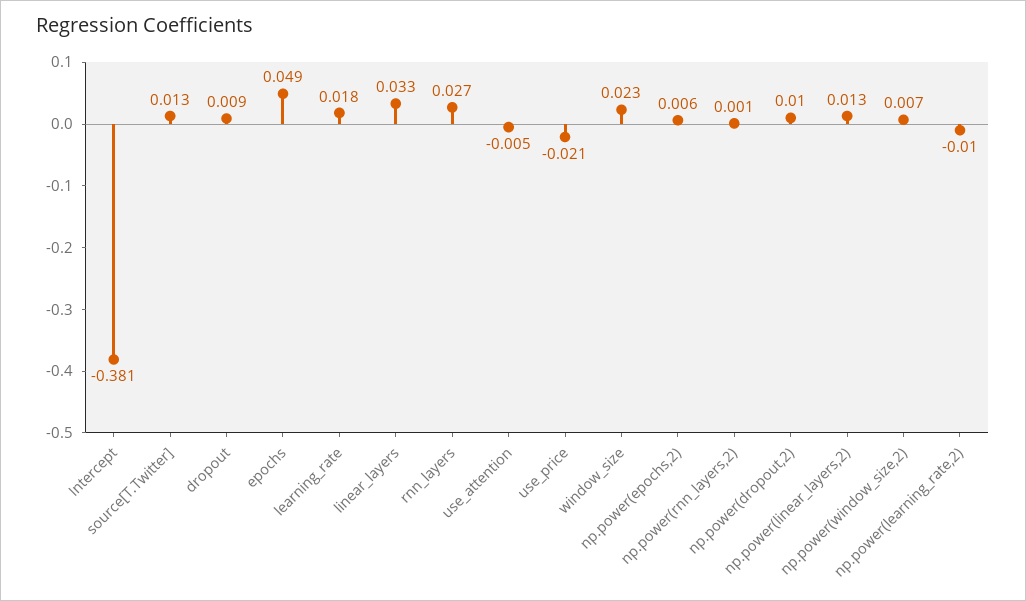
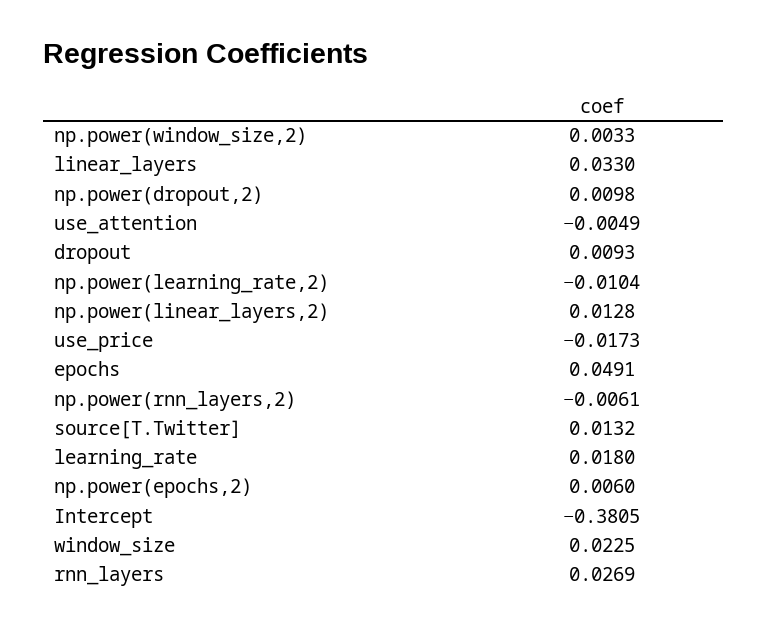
  {
    "Intercept": -0.3805,
    "source[T.Twitter]": 0.0132,
    "dropout": 0.0093,
    "epochs": 0.0491,
    "learning_rate": 0.018,
    "linear_layers": 0.033,
    "rnn_layers": 0.0269,
    "use_attention": -0.0049,
-   "use_price": -0.021,
+   "use_price": -0.0173,
    "window_size": 0.0225,
    "np.power(epochs,2)": 0.006,
-   "np.power(rnn_layers,2)": 0.001,
+   "np.power(rnn_layers,2)": -0.0061,
    "np.power(dropout,2)": 0.0098,
    "np.power(linear_layers,2)": 0.0128,
-   "np.power(window_size,2)": 0.007,
+   "np.power(window_size,2)": 0.0033,
    "np.power(learning_rate,2)": -0.0104
  }

